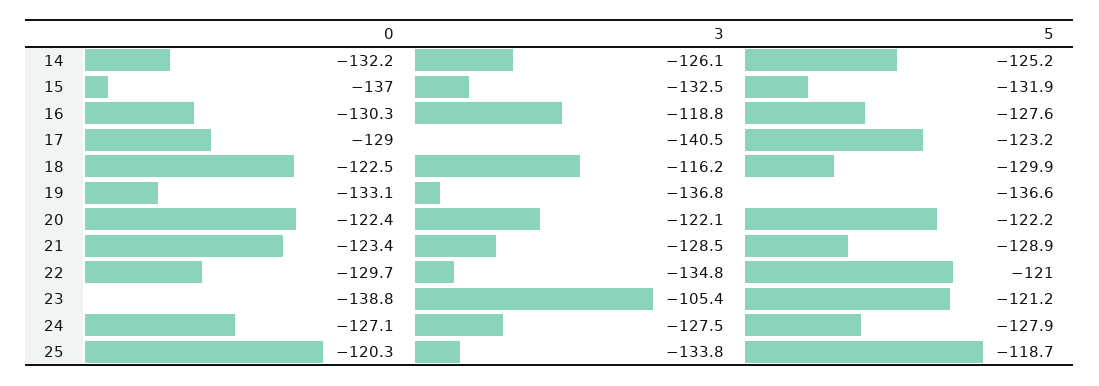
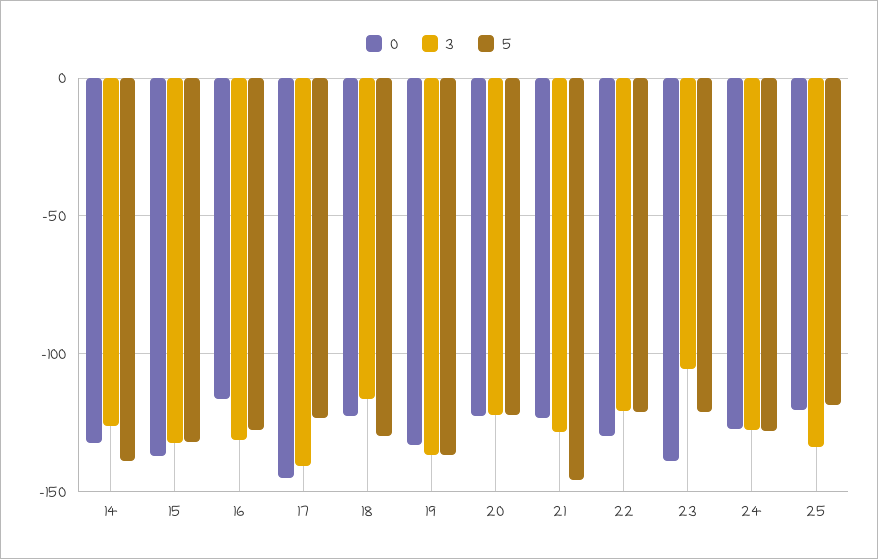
  {
    "0": {
      "14": -132.2,
      "15": -137,
-     "16": -130.3,
+     "16": -115,
-     "17": -129,
+     "17": -145,
      "18": -122.5,
      "19": -133.1,
      "20": -122.4,
      "21": -123.4,
      "22": -129.7,
      "23": -138.8,
      "24": -127.1,
      "25": -120.3
    },
    "3": {
      "14": -126.1,
      "15": -132.5,
-     "16": -118.8,
+     "16": -130,
      "17": -140.5,
      "18": -116.2,
      "19": -136.8,
      "20": -122.1,
      "21": -128.5,
-     "22": -134.8,
+     "22": -120,
      "23": -105.4,
      "24": -127.5,
      "25": -133.8
    },
    "5": {
-     "14": -125.2,
+     "14": -140,
      "15": -131.9,
      "16": -127.6,
      "17": -123.2,
      "18": -129.9,
      "19": -136.6,
      "20": -122.2,
-     "21": -128.9,
+     "21": -145,
      "22": -121,
      "23": -121.2,
      "24": -127.9,
      "25": -118.7
    }
  }

